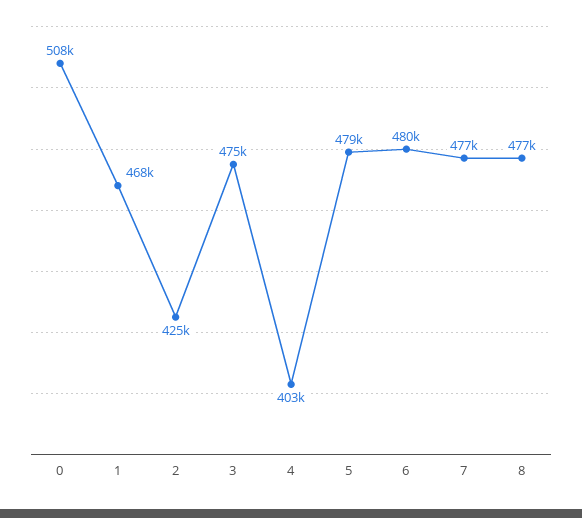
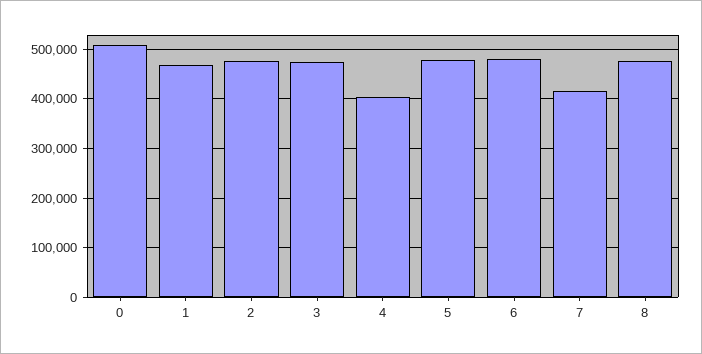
  {
    "0": 508000,
    "1": 468000,
-   "2": 425000,
+   "2": 480000,
    "3": 475000,
    "4": 403000,
    "5": 479000,
    "6": 480000,
-   "7": 477000,
+   "7": 420000,
    "8": 477000
  }

